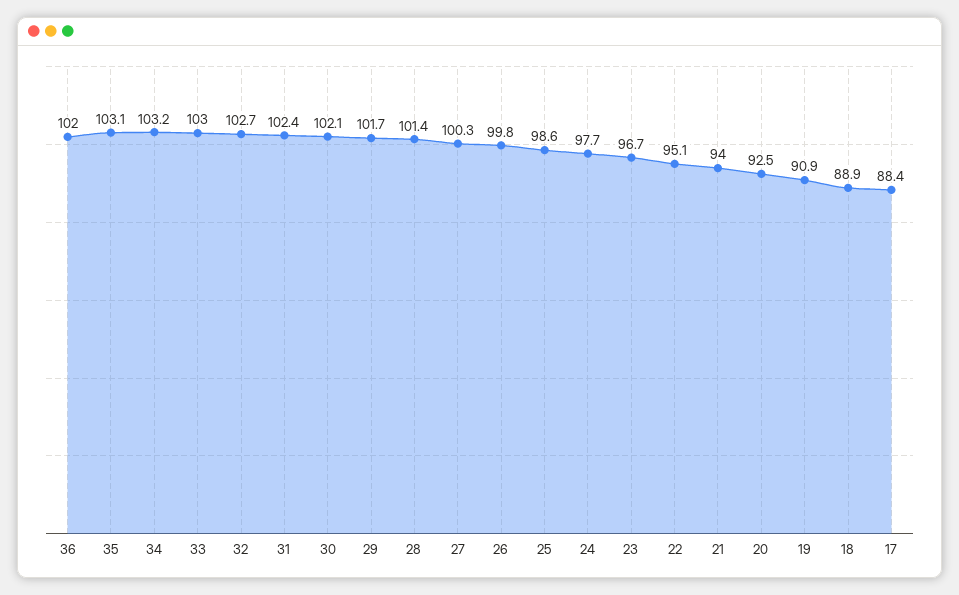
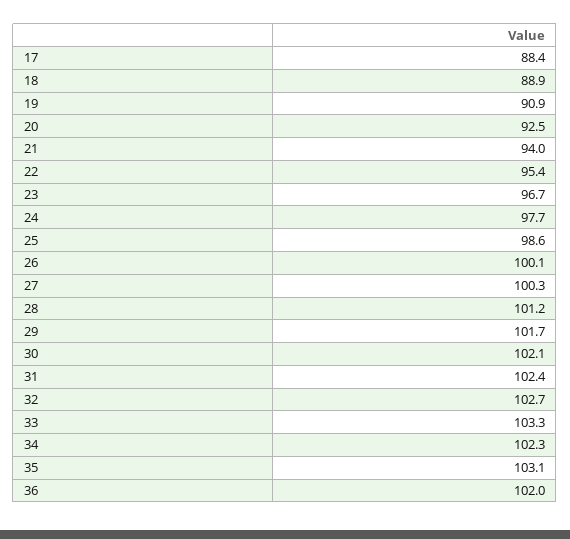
  {
    "36": 102,
    "35": 103.1,
-   "34": 103.2,
+   "34": 102.3,
-   "33": 103,
+   "33": 103.3,
    "32": 102.7,
    "31": 102.4,
    "30": 102.1,
    "29": 101.7,
-   "28": 101.4,
+   "28": 101.2,
    "27": 100.3,
-   "26": 99.8,
+   "26": 100.1,
    "25": 98.6,
    "24": 97.7,
    "23": 96.7,
-   "22": 95.1,
+   "22": 95.4,
    "21": 94,
    "20": 92.5,
    "19": 90.9,
    "18": 88.9,
    "17": 88.4
  }

